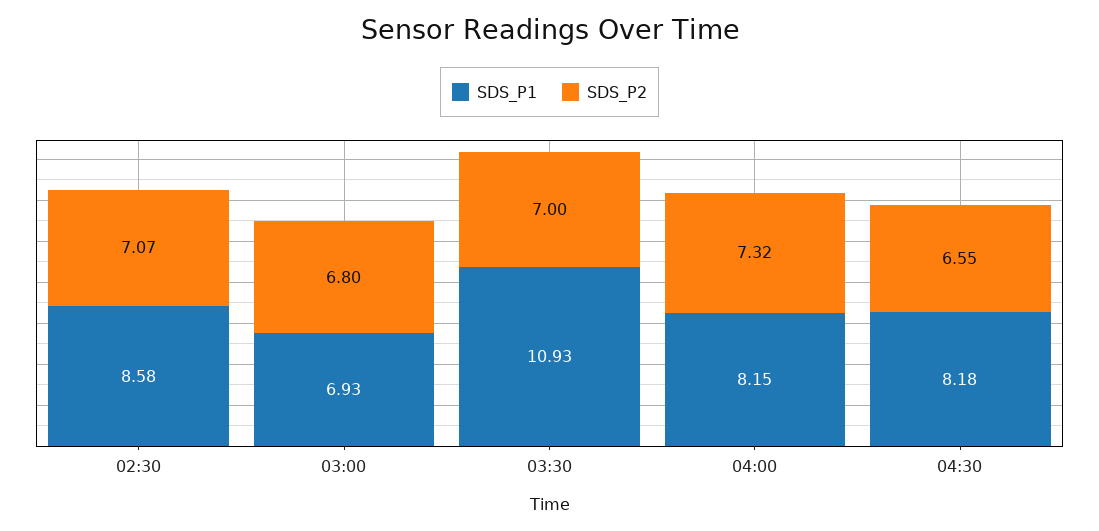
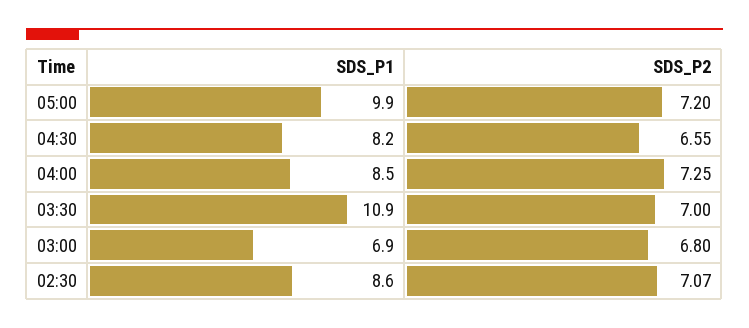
  {
    "SDS_P1": {
      "02:30": 8.58,
      "03:00": 6.93,
      "03:30": 10.93,
-     "04:00": 8.15,
+     "04:00": 8.5,
-     "04:30": 8.18
+     "04:30": 8.18,
+     "05:00": 9.9
    },
    "SDS_P2": {
      "02:30": 7.07,
      "03:00": 6.8,
      "03:30": 7,
-     "04:00": 7.32,
+     "04:00": 7.25,
-     "04:30": 6.55
+     "04:30": 6.55,
+     "05:00": 7.2
    }
  }

